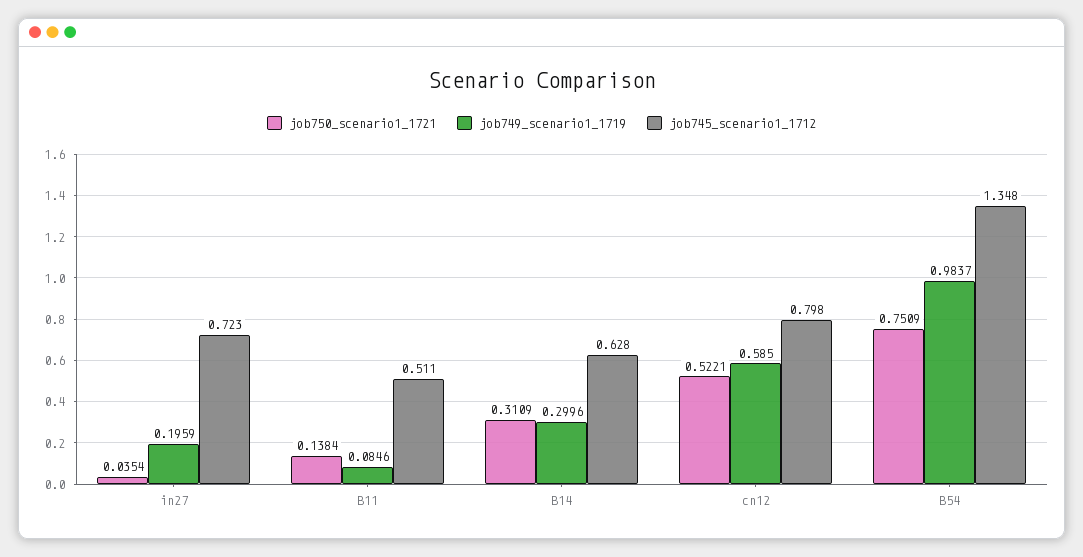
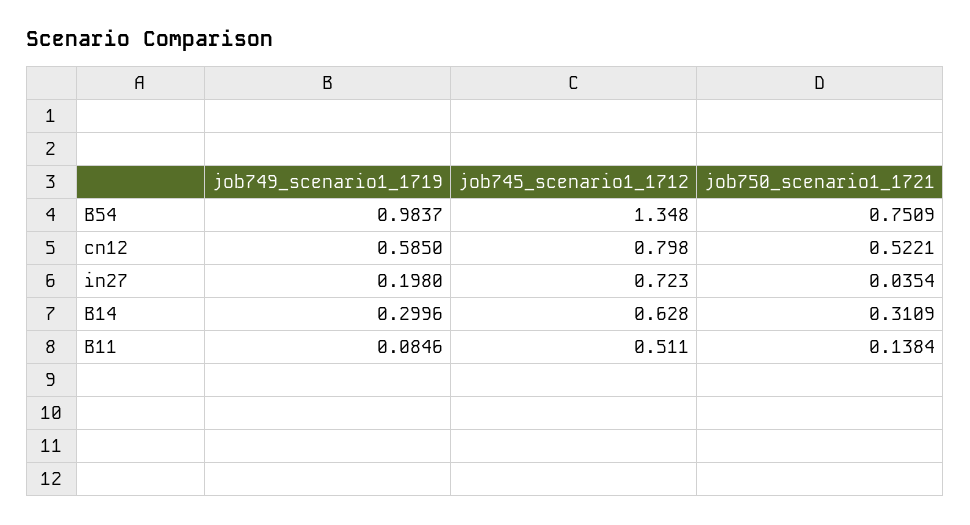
  {
    "job750_scenario1_1721": {
      "in27": 0.0354,
      "B11": 0.1384,
      "B14": 0.3109,
      "cn12": 0.5221,
      "B54": 0.7509
    },
    "job749_scenario1_1719": {
-     "in27": 0.1959,
+     "in27": 0.198,
      "B11": 0.0846,
      "B14": 0.2996,
      "cn12": 0.585,
      "B54": 0.9837
    },
    "job745_scenario1_1712": {
      "in27": 0.723,
      "B11": 0.511,
      "B14": 0.628,
      "cn12": 0.798,
      "B54": 1.348
    }
  }

